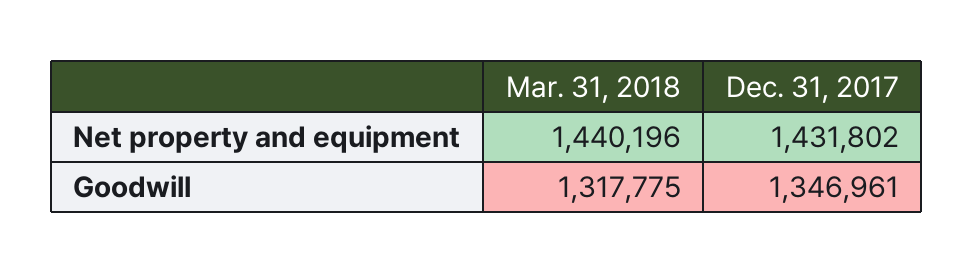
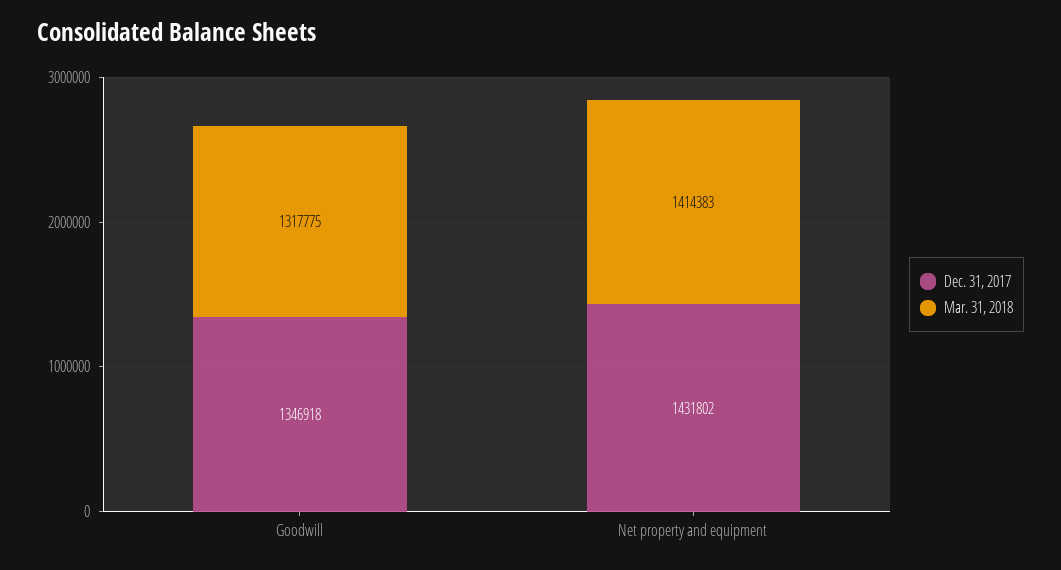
  {
    "Mar. 31, 2018": {
-     "Net property and equipment": 1440196,
+     "Net property and equipment": 1414383,
      "Goodwill": 1317775
    },
    "Dec. 31, 2017": {
      "Net property and equipment": 1431802,
-     "Goodwill": 1346961
+     "Goodwill": 1346918
    }
  }

